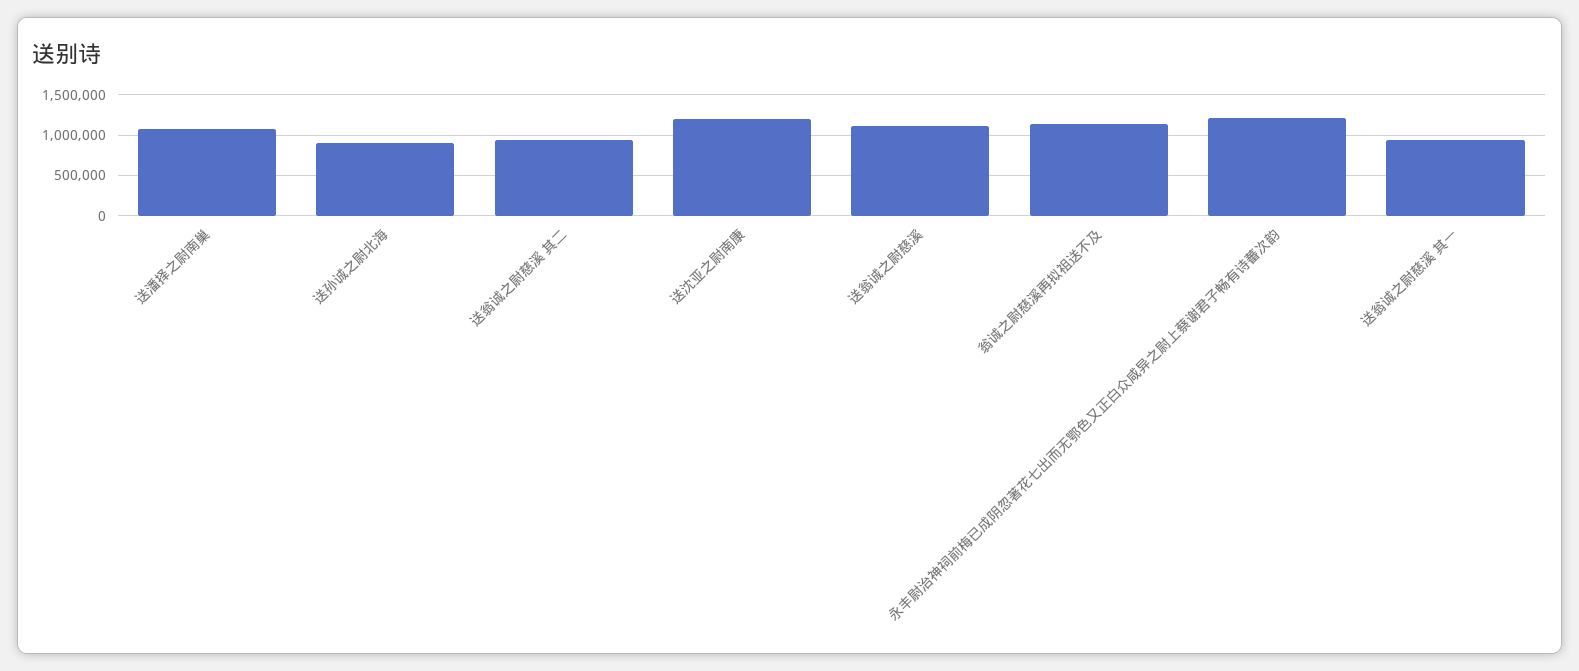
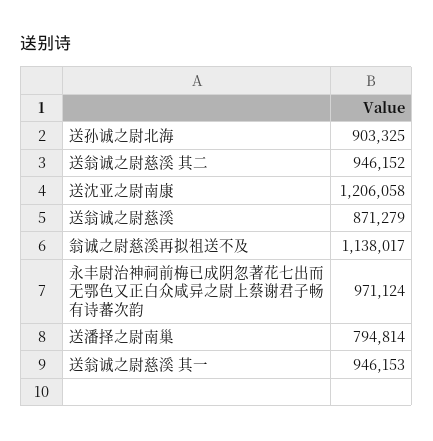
  {
-   "送潘择之尉南巢": 1100000,
+   "送潘择之尉南巢": 794814,
    "送孙诚之尉北海": 903325,
    "送翁诚之尉慈溪 其二": 946152,
    "送沈亚之尉南康": 1206058,
-   "送翁诚之尉慈溪": 1100000,
+   "送翁诚之尉慈溪": 871279,
    "翁诚之尉慈溪再拟祖送不及": 1138017,
-   "永丰尉治神祠前梅已成阴忽著花七出而无鄂色又正白众咸异之尉上蔡谢君子畅有诗蕃次韵": 1200000,
+   "永丰尉治神祠前梅已成阴忽著花七出而无鄂色又正白众咸异之尉上蔡谢君子畅有诗蕃次韵": 971124,
    "送翁诚之尉慈溪 其一": 946153
  }

